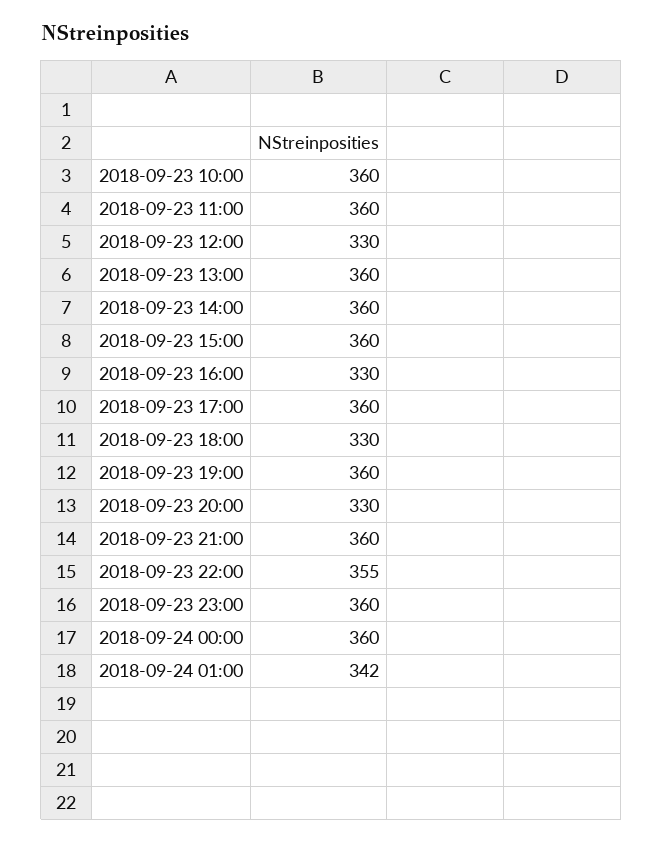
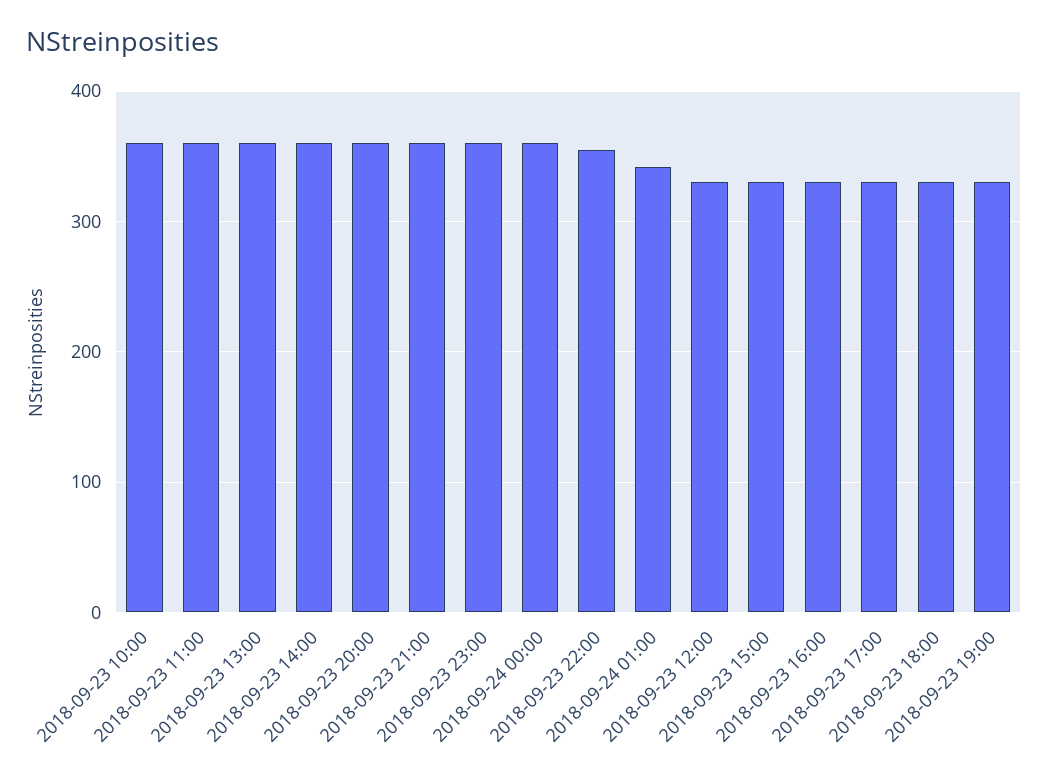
  {
    "2018-09-23 10:00": 360,
    "2018-09-23 11:00": 360,
    "2018-09-23 12:00": 330,
    "2018-09-23 13:00": 360,
    "2018-09-23 14:00": 360,
-   "2018-09-23 15:00": 360,
+   "2018-09-23 15:00": 330,
    "2018-09-23 16:00": 330,
-   "2018-09-23 17:00": 360,
+   "2018-09-23 17:00": 330,
    "2018-09-23 18:00": 330,
-   "2018-09-23 19:00": 360,
+   "2018-09-23 19:00": 330,
-   "2018-09-23 20:00": 330,
+   "2018-09-23 20:00": 360,
    "2018-09-23 21:00": 360,
    "2018-09-23 22:00": 355,
    "2018-09-23 23:00": 360,
    "2018-09-24 00:00": 360,
    "2018-09-24 01:00": 342
  }

